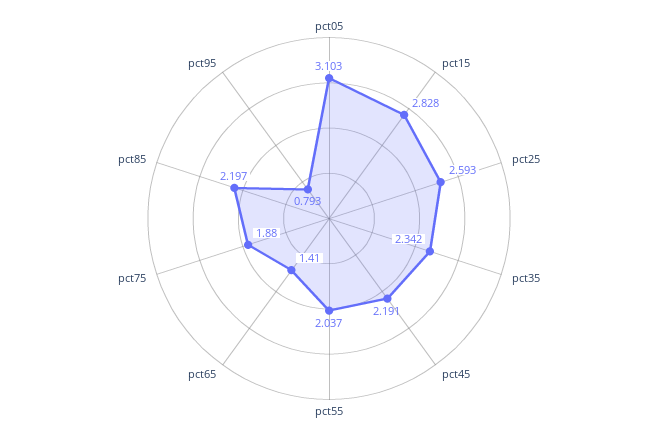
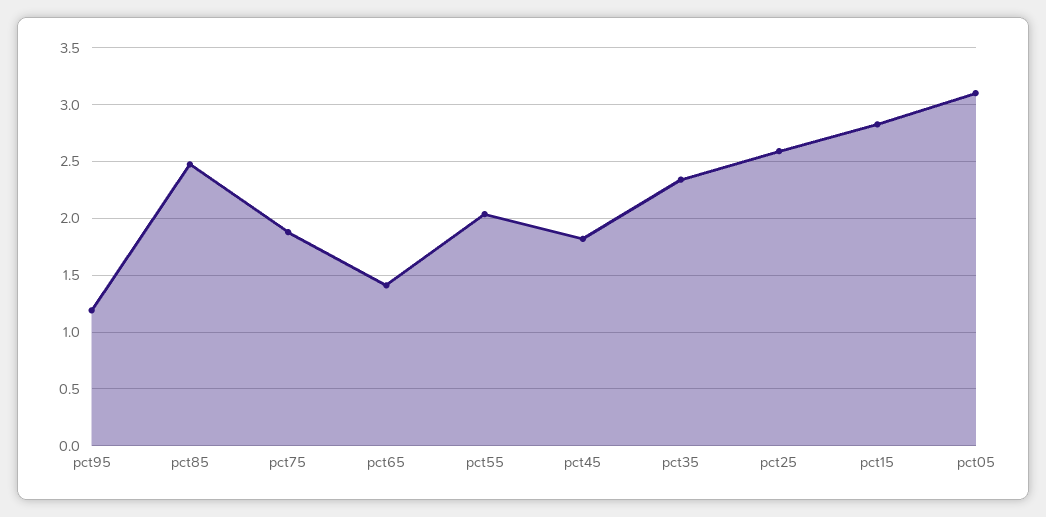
  {
    "pct05": 3.103,
    "pct15": 2.828,
    "pct25": 2.593,
    "pct35": 2.342,
-   "pct45": 2.191,
+   "pct45": 1.8,
    "pct55": 2.037,
    "pct65": 1.41,
    "pct75": 1.88,
-   "pct85": 2.197,
+   "pct85": 2.5,
-   "pct95": 0.793
+   "pct95": 1.2
  }

